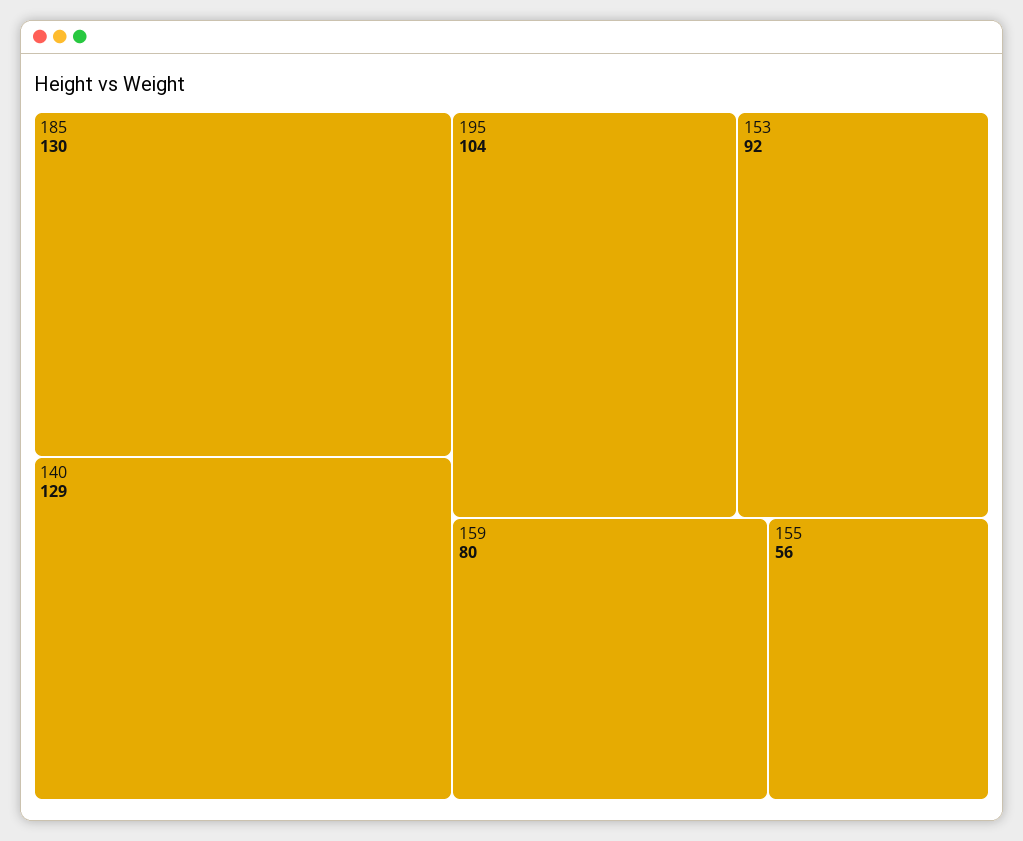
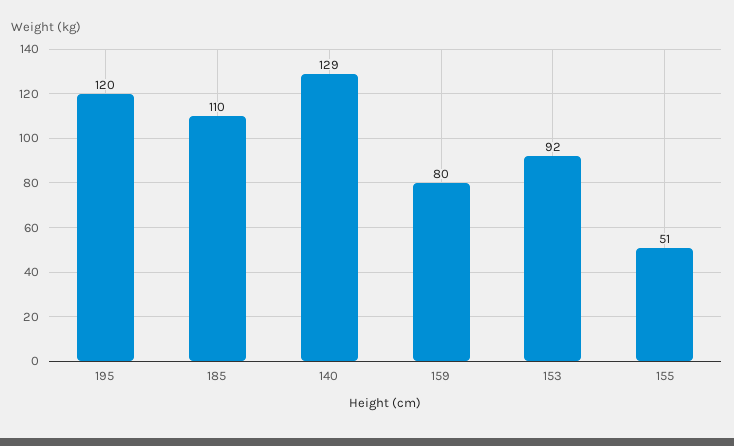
  {
-   "185": 130,
+   "185": 110,
    "140": 129,
-   "195": 104,
+   "195": 120,
    "153": 92,
    "159": 80,
-   "155": 56
+   "155": 51
  }

